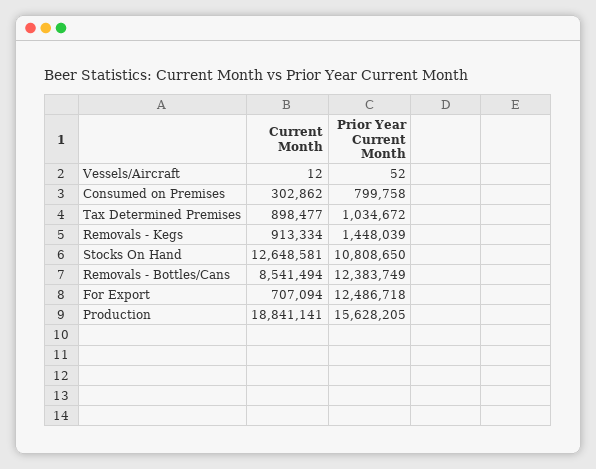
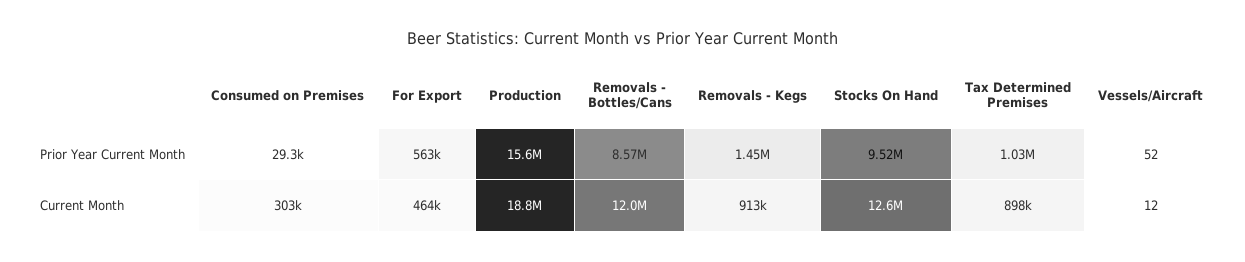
  {
    "Current Month": {
      "Vessels/Aircraft": 12,
      "Consumed on Premises": 302862,
      "Tax Determined Premises": 898477,
      "Removals - Kegs": 913334,
      "Stocks On Hand": 12648581,
-     "Removals - Bottles/Cans": 8541494,
+     "Removals - Bottles/Cans": 12000000,
-     "For Export": 707094,
+     "For Export": 464000,
      "Production": 18841141
    },
    "Prior Year Current Month": {
      "Vessels/Aircraft": 52,
-     "Consumed on Premises": 799758,
+     "Consumed on Premises": 29300,
      "Tax Determined Premises": 1034672,
      "Removals - Kegs": 1448039,
-     "Stocks On Hand": 10808650,
+     "Stocks On Hand": 9520000,
-     "Removals - Bottles/Cans": 12383749,
+     "Removals - Bottles/Cans": 8570000,
-     "For Export": 12486718,
+     "For Export": 563000,
      "Production": 15628205
    }
  }

